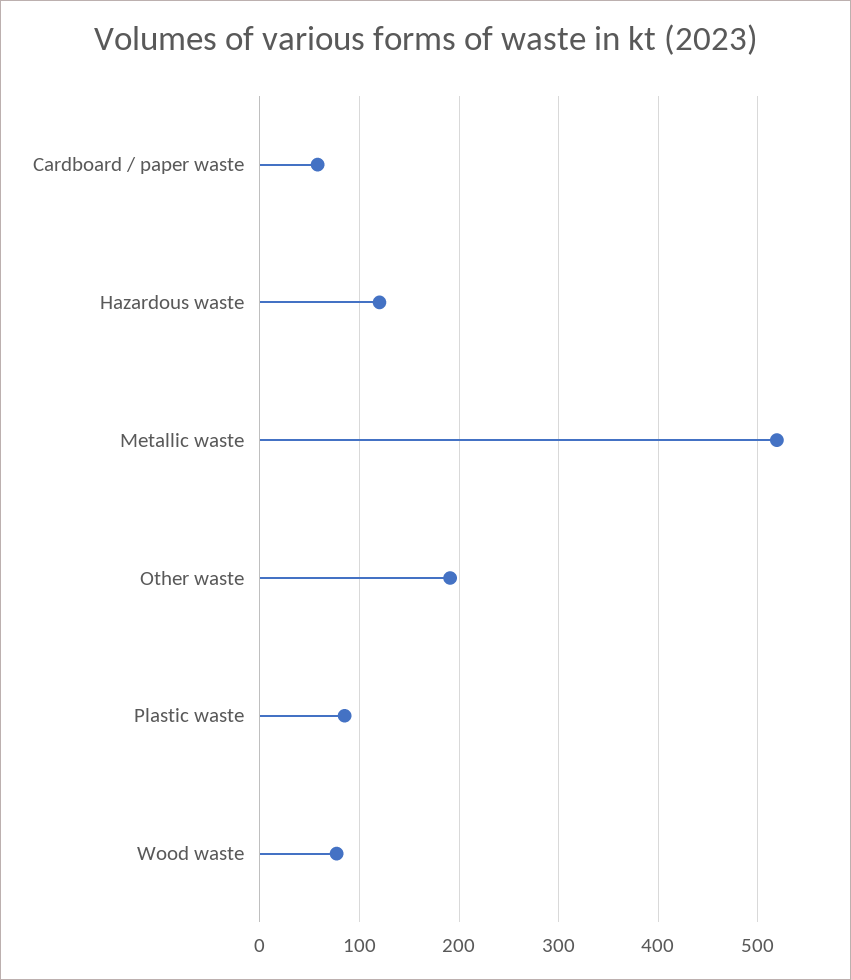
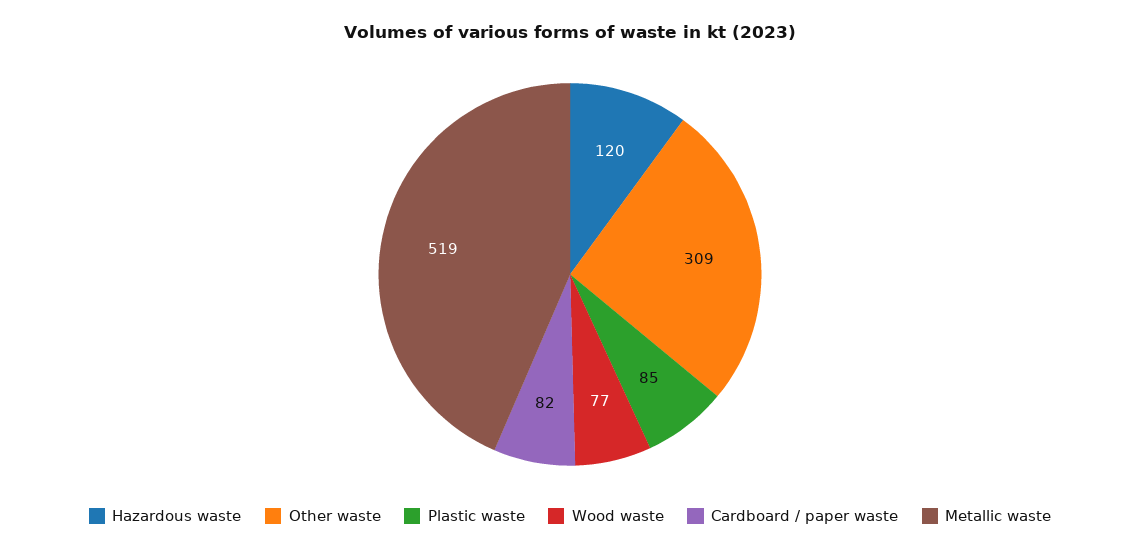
  {
-   "Cardboard / paper waste": 60,
+   "Cardboard / paper waste": 82,
    "Hazardous waste": 120,
    "Metallic waste": 519,
-   "Other waste": 190,
+   "Other waste": 309,
    "Plastic waste": 85,
    "Wood waste": 77
  }

